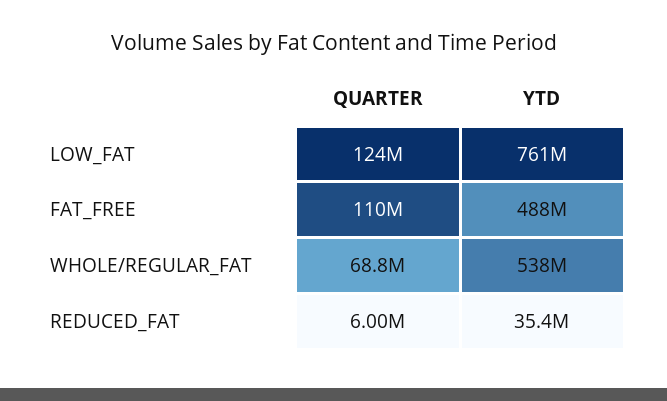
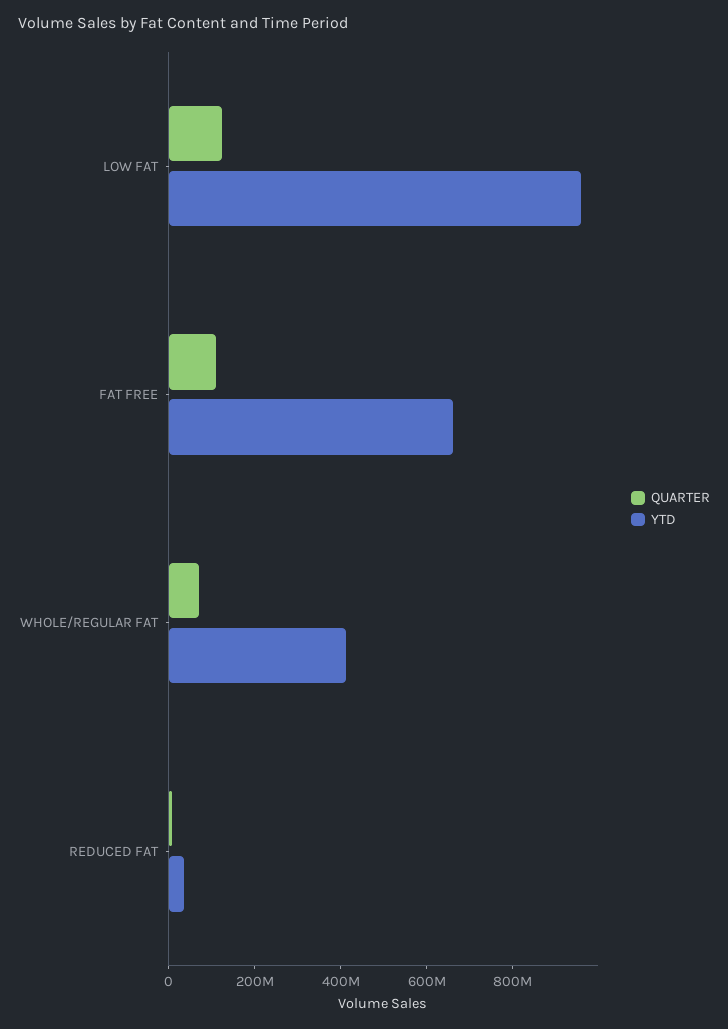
  {
    "QUARTER": {
      "LOW_FAT": 124000000,
      "FAT_FREE": 110000000,
      "WHOLE/REGULAR_FAT": 68800000,
      "REDUCED_FAT": 6000000
    },
    "YTD": {
-     "LOW_FAT": 761000000,
+     "LOW_FAT": 950000000,
-     "FAT_FREE": 488000000,
+     "FAT_FREE": 650000000,
-     "WHOLE/REGULAR_FAT": 538000000,
+     "WHOLE/REGULAR_FAT": 400000000,
      "REDUCED_FAT": 35400000
    }
  }

